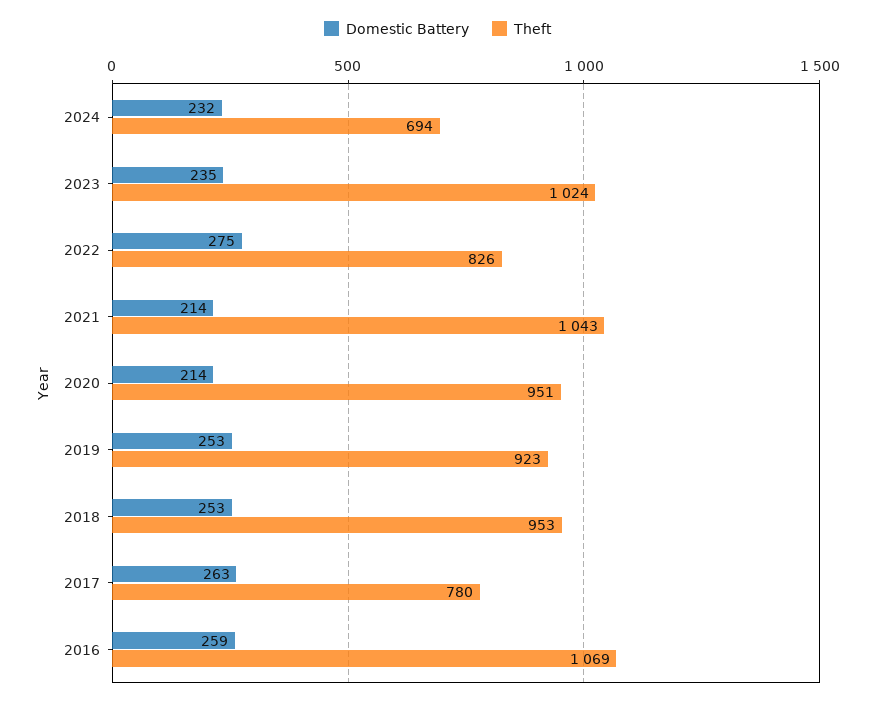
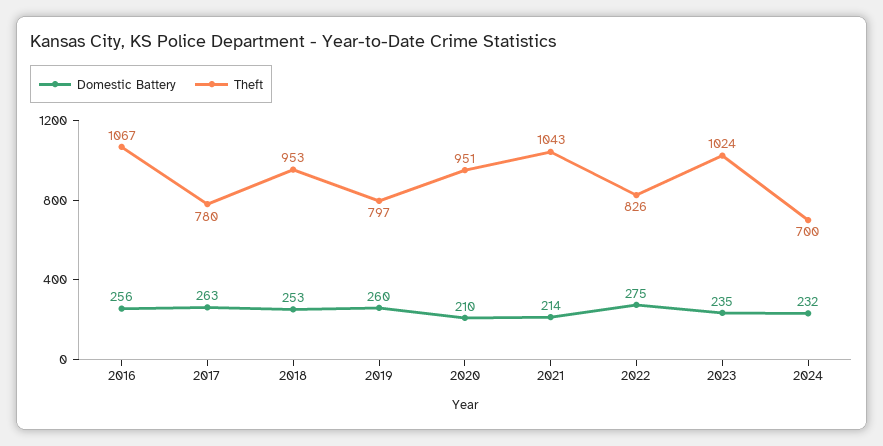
  {
    "Domestic Battery": {
      "2024": 232,
      "2023": 235,
      "2022": 275,
      "2021": 214,
-     "2020": 214,
+     "2020": 210,
-     "2019": 253,
+     "2019": 260,
      "2018": 253,
      "2017": 263,
-     "2016": 259
+     "2016": 256
    },
    "Theft": {
-     "2024": 694,
+     "2024": 700,
      "2023": 1024,
      "2022": 826,
      "2021": 1043,
      "2020": 951,
-     "2019": 923,
+     "2019": 797,
      "2018": 953,
      "2017": 780,
-     "2016": 1069
+     "2016": 1067
    }
  }

